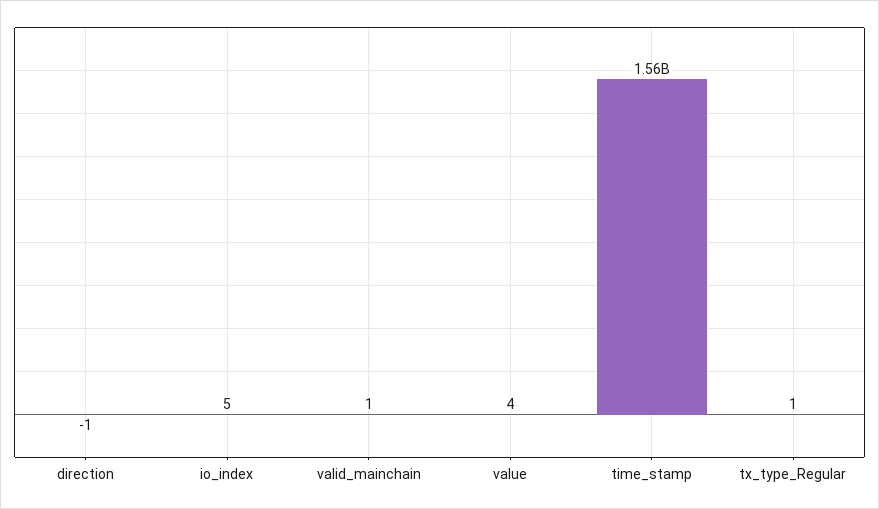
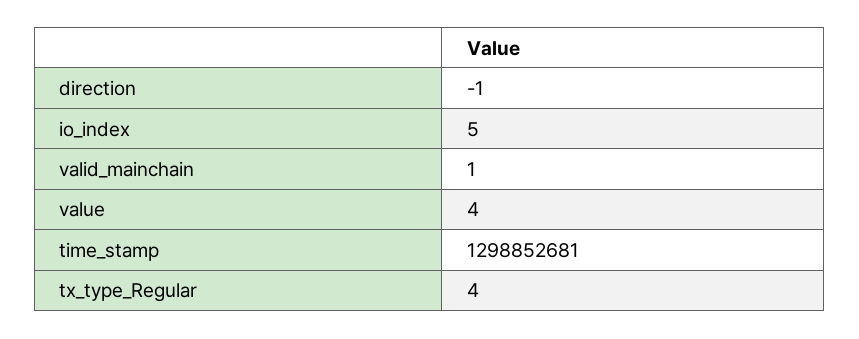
  {
    "direction": -1,
    "io_index": 5,
    "valid_mainchain": 1,
    "value": 4,
-   "time_stamp": 1560000000,
+   "time_stamp": 1298852681,
-   "tx_type_Regular": 1
+   "tx_type_Regular": 4
  }

